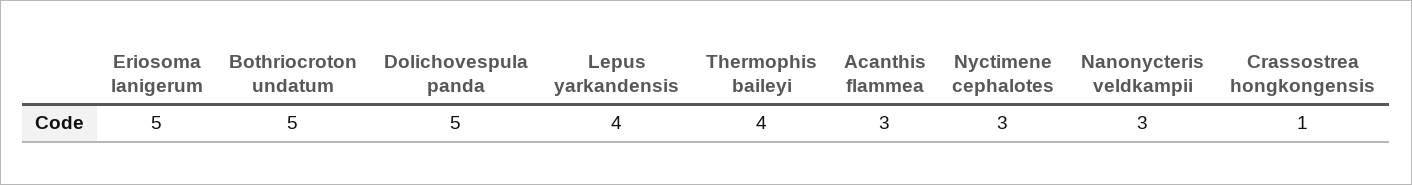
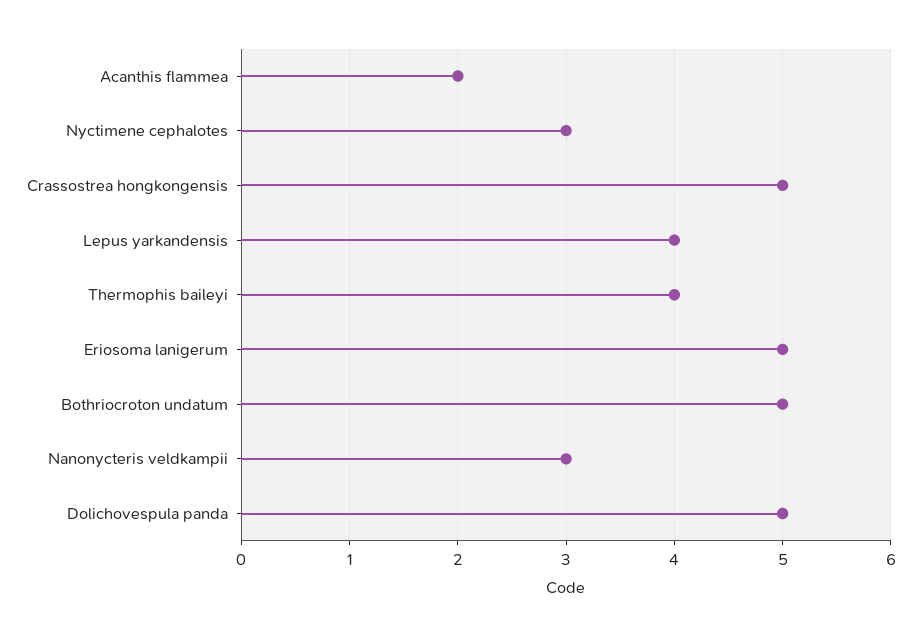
  {
    "Eriosoma lanigerum": 5,
    "Bothriocroton undatum": 5,
    "Dolichovespula panda": 5,
    "Lepus yarkandensis": 4,
    "Thermophis baileyi": 4,
-   "Acanthis flammea": 3,
+   "Acanthis flammea": 2,
    "Nyctimene cephalotes": 3,
    "Nanonycteris veldkampii": 3,
-   "Crassostrea hongkongensis": 1
+   "Crassostrea hongkongensis": 5
  }

